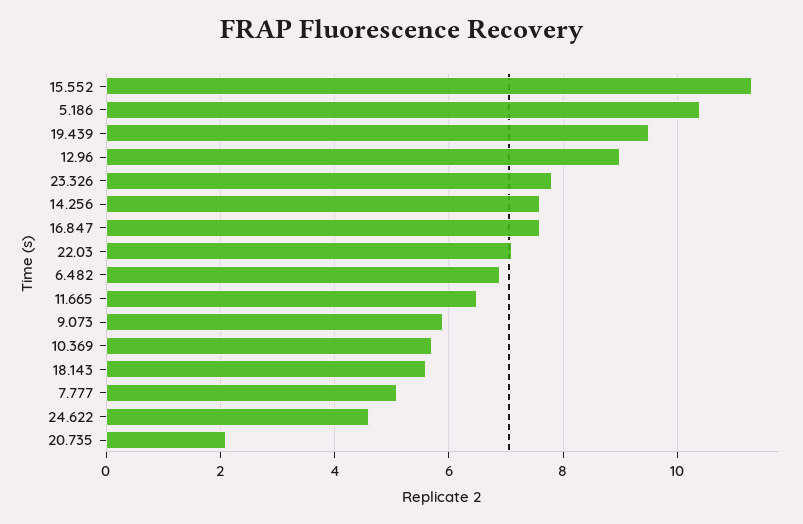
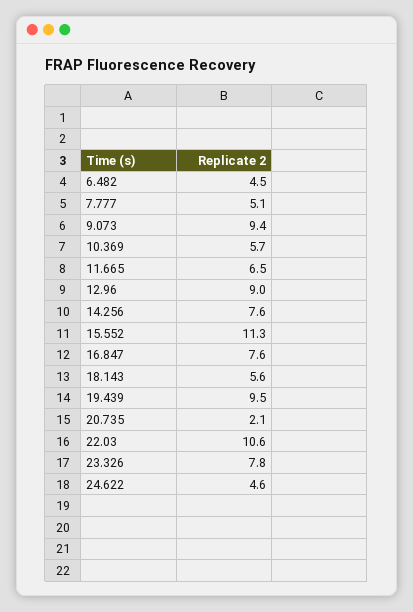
  {
    "15.552": 11.3,
-   "5.186": 10.5,
    "19.439": 9.5,
    "12.96": 9,
    "23.326": 7.8,
    "14.256": 7.6,
    "16.847": 7.6,
-   "22.03": 7,
+   "22.03": 10.6,
-   "6.482": 7,
+   "6.482": 4.5,
    "11.665": 6.5,
-   "9.073": 6,
+   "9.073": 9.4,
    "10.369": 5.7,
    "18.143": 5.6,
    "7.777": 5.1,
    "24.622": 4.6,
    "20.735": 2.1
  }

